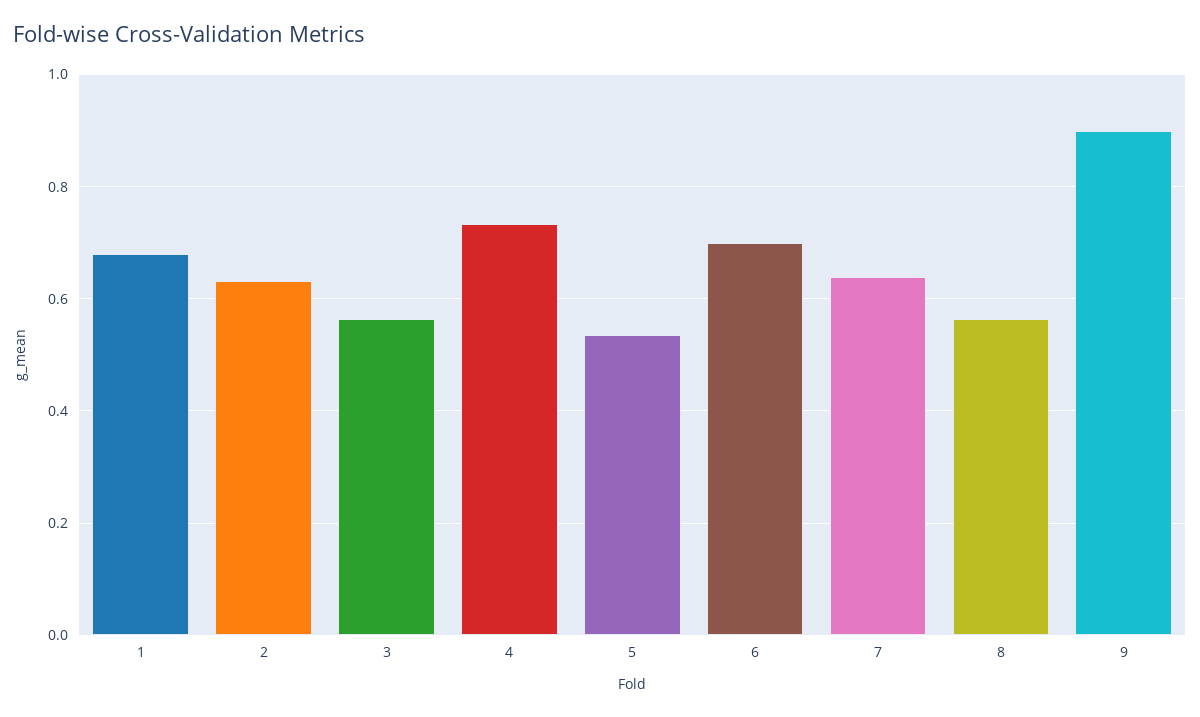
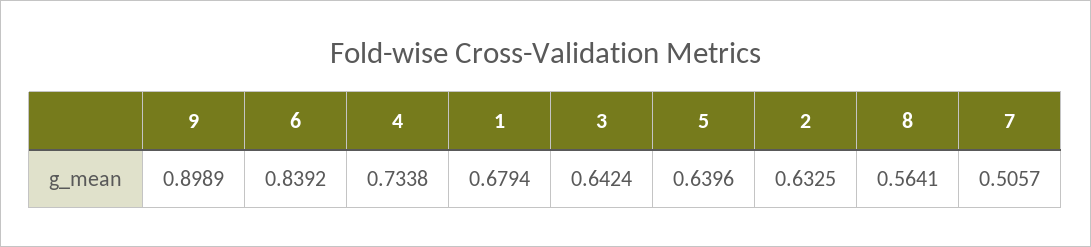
  {
    "1": 0.6794,
    "2": 0.6325,
-   "3": 0.56,
+   "3": 0.6424,
    "4": 0.7338,
-   "5": 0.54,
+   "5": 0.6396,
-   "6": 0.7,
+   "6": 0.8392,
-   "7": 0.64,
+   "7": 0.5057,
    "8": 0.5641,
    "9": 0.8989
  }

